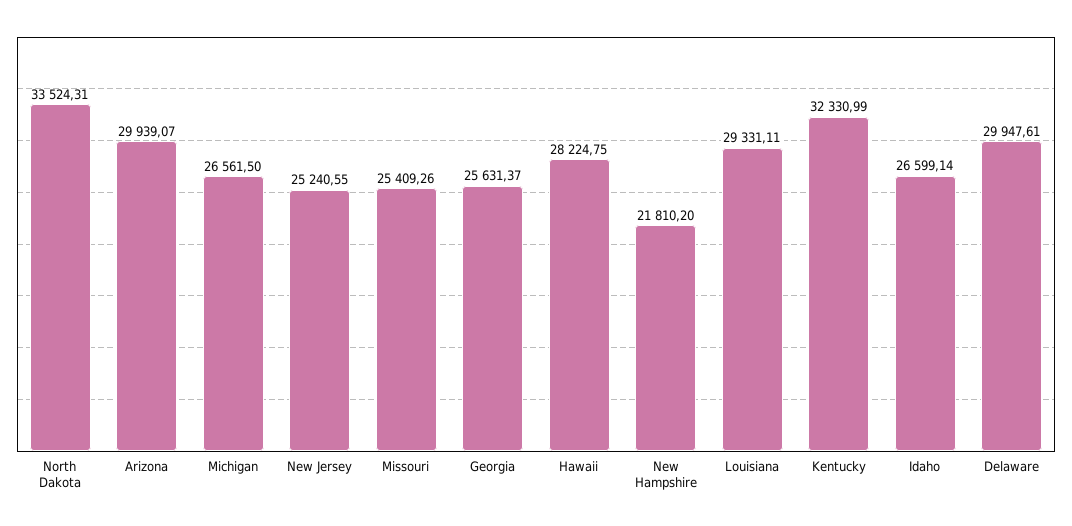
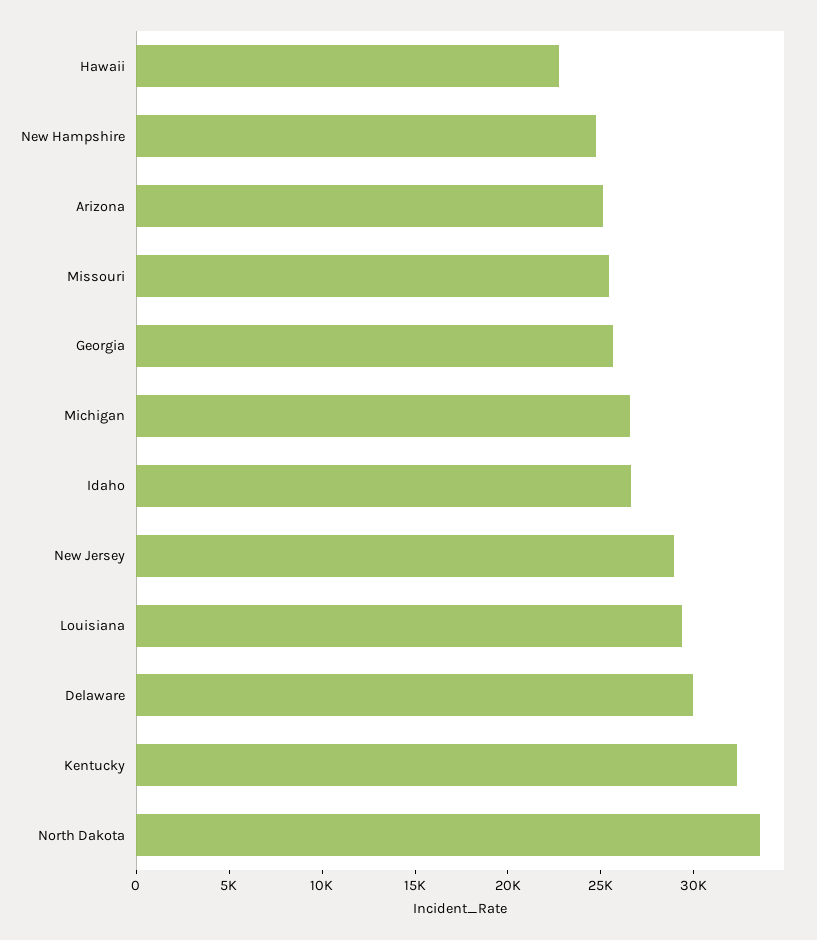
  {
    "North Dakota": 33524.31,
-   "Arizona": 29939.07,
+   "Arizona": 25000,
    "Michigan": 26561.5,
-   "New Jersey": 25240.55,
+   "New Jersey": 29000,
    "Missouri": 25409.26,
    "Georgia": 25631.37,
-   "Hawaii": 28224.75,
+   "Hawaii": 23000,
-   "New Hampshire": 21810.2,
+   "New Hampshire": 25000,
    "Louisiana": 29331.11,
    "Kentucky": 32330.99,
    "Idaho": 26599.14,
    "Delaware": 29947.61
  }

